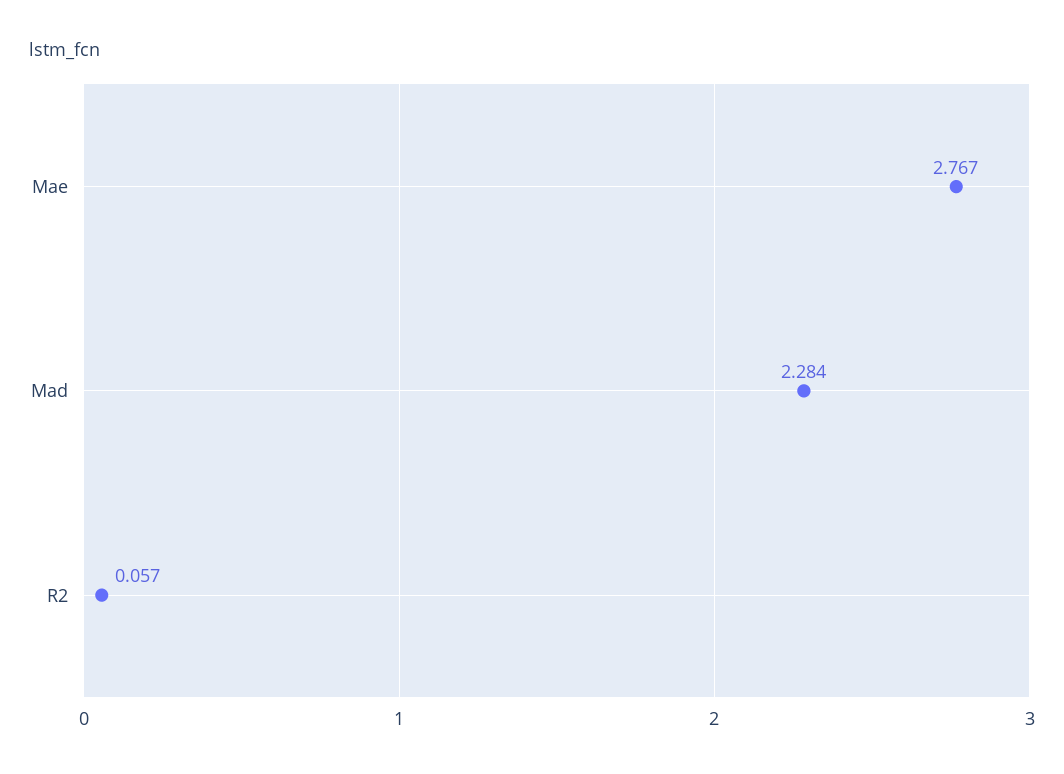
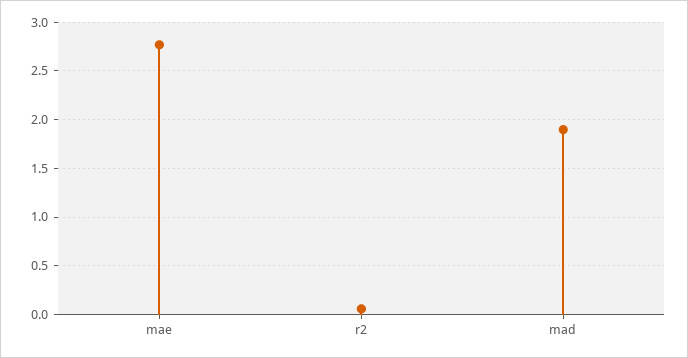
  {
    "Mae": 2.767,
-   "Mad": 2.284,
+   "Mad": 1.9,
    "R2": 0.057
  }

